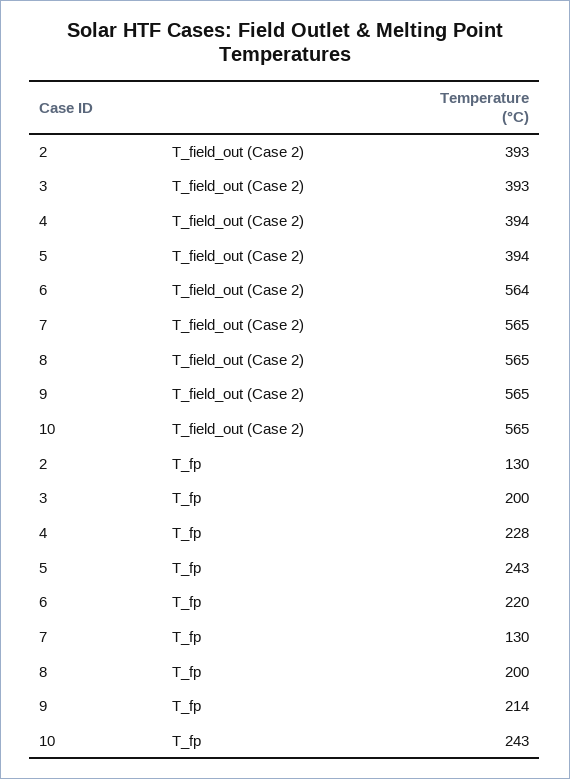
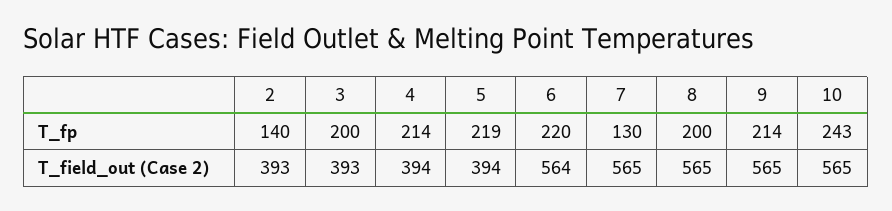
  {
    "2": {
      "T_field_out (Case 2)": 393,
-     "T_fp": 130
+     "T_fp": 140
    },
    "3": {
      "T_field_out (Case 2)": 393,
      "T_fp": 200
    },
    "4": {
      "T_field_out (Case 2)": 394,
-     "T_fp": 228
+     "T_fp": 214
    },
    "5": {
      "T_field_out (Case 2)": 394,
-     "T_fp": 243
+     "T_fp": 219
    },
    "6": {
      "T_field_out (Case 2)": 564,
      "T_fp": 220
    },
    "7": {
      "T_field_out (Case 2)": 565,
      "T_fp": 130
    },
    "8": {
      "T_field_out (Case 2)": 565,
      "T_fp": 200
    },
    "9": {
      "T_field_out (Case 2)": 565,
      "T_fp": 214
    },
    "10": {
      "T_field_out (Case 2)": 565,
      "T_fp": 243
    }
  }

